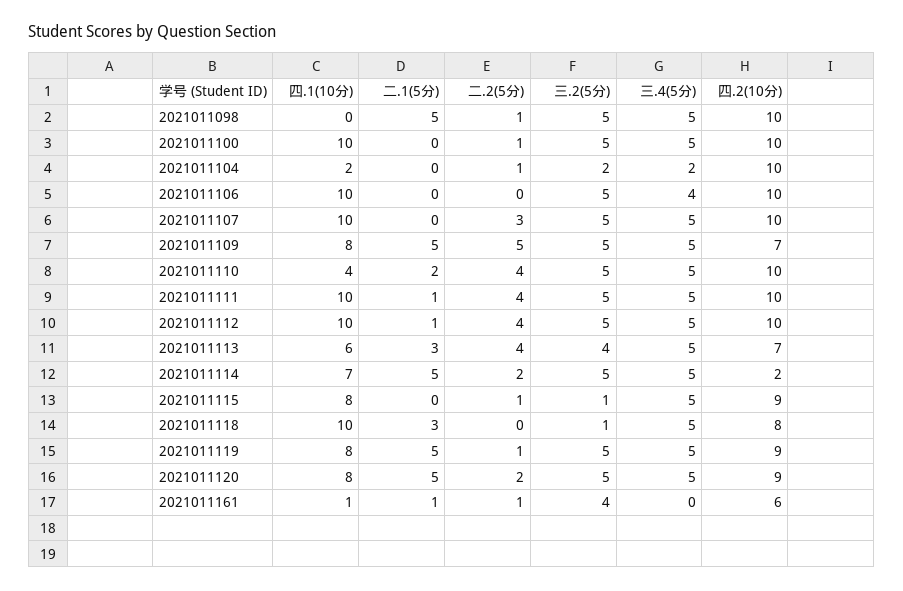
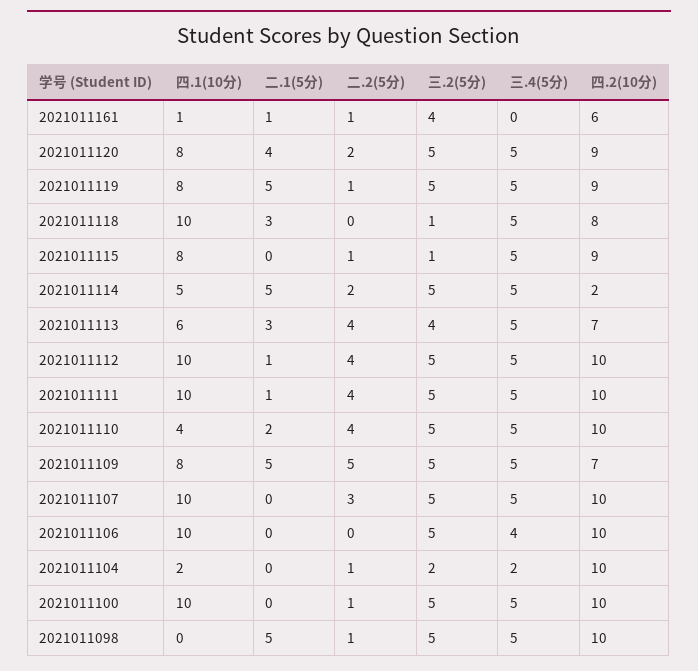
  {
    "四.1(10分)": {
      "2021011098": 0,
      "2021011100": 10,
      "2021011104": 2,
      "2021011106": 10,
      "2021011107": 10,
      "2021011109": 8,
      "2021011110": 4,
      "2021011111": 10,
      "2021011112": 10,
      "2021011113": 6,
-     "2021011114": 7,
+     "2021011114": 5,
      "2021011115": 8,
      "2021011118": 10,
      "2021011119": 8,
      "2021011120": 8,
      "2021011161": 1
    },
    "二.1(5分)": {
      "2021011098": 5,
      "2021011100": 0,
      "2021011104": 0,
      "2021011106": 0,
      "2021011107": 0,
      "2021011109": 5,
      "2021011110": 2,
      "2021011111": 1,
      "2021011112": 1,
      "2021011113": 3,
      "2021011114": 5,
      "2021011115": 0,
      "2021011118": 3,
      "2021011119": 5,
-     "2021011120": 5,
+     "2021011120": 4,
      "2021011161": 1
    },
    "二.2(5分)": {
      "2021011098": 1,
      "2021011100": 1,
      "2021011104": 1,
      "2021011106": 0,
      "2021011107": 3,
      "2021011109": 5,
      "2021011110": 4,
      "2021011111": 4,
      "2021011112": 4,
      "2021011113": 4,
      "2021011114": 2,
      "2021011115": 1,
      "2021011118": 0,
      "2021011119": 1,
      "2021011120": 2,
      "2021011161": 1
    },
    "三.2(5分)": {
      "2021011098": 5,
      "2021011100": 5,
      "2021011104": 2,
      "2021011106": 5,
      "2021011107": 5,
      "2021011109": 5,
      "2021011110": 5,
      "2021011111": 5,
      "2021011112": 5,
      "2021011113": 4,
      "2021011114": 5,
      "2021011115": 1,
      "2021011118": 1,
      "2021011119": 5,
      "2021011120": 5,
      "2021011161": 4
    },
    "三.4(5分)": {
      "2021011098": 5,
      "2021011100": 5,
      "2021011104": 2,
      "2021011106": 4,
      "2021011107": 5,
      "2021011109": 5,
      "2021011110": 5,
      "2021011111": 5,
      "2021011112": 5,
      "2021011113": 5,
      "2021011114": 5,
      "2021011115": 5,
      "2021011118": 5,
      "2021011119": 5,
      "2021011120": 5,
      "2021011161": 0
    },
    "四.2(10分)": {
      "2021011098": 10,
      "2021011100": 10,
      "2021011104": 10,
      "2021011106": 10,
      "2021011107": 10,
      "2021011109": 7,
      "2021011110": 10,
      "2021011111": 10,
      "2021011112": 10,
      "2021011113": 7,
      "2021011114": 2,
      "2021011115": 9,
      "2021011118": 8,
      "2021011119": 9,
      "2021011120": 9,
      "2021011161": 6
    }
  }

